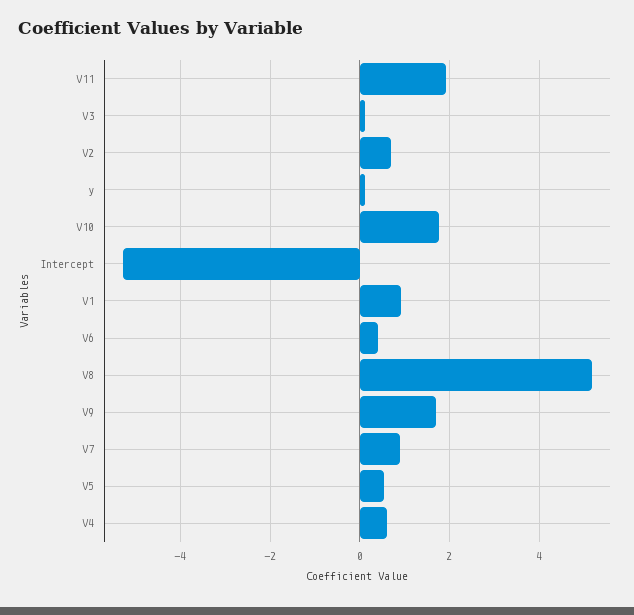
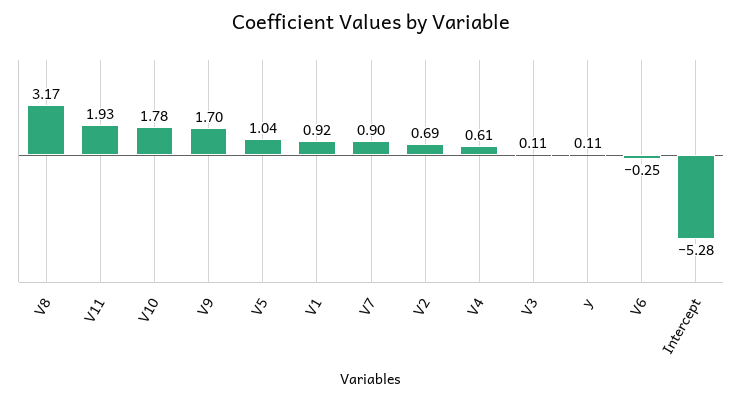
  {
    "V11": 1.93,
    "V3": 0.11,
    "V2": 0.69,
    "y": 0.11,
    "V10": 1.78,
    "Intercept": -5.28,
    "V1": 0.92,
-   "V6": 0.4,
+   "V6": -0.25,
-   "V8": 5.2,
+   "V8": 3.17,
    "V9": 1.7,
    "V7": 0.9,
-   "V5": 0.6,
+   "V5": 1.04,
    "V4": 0.61
  }

